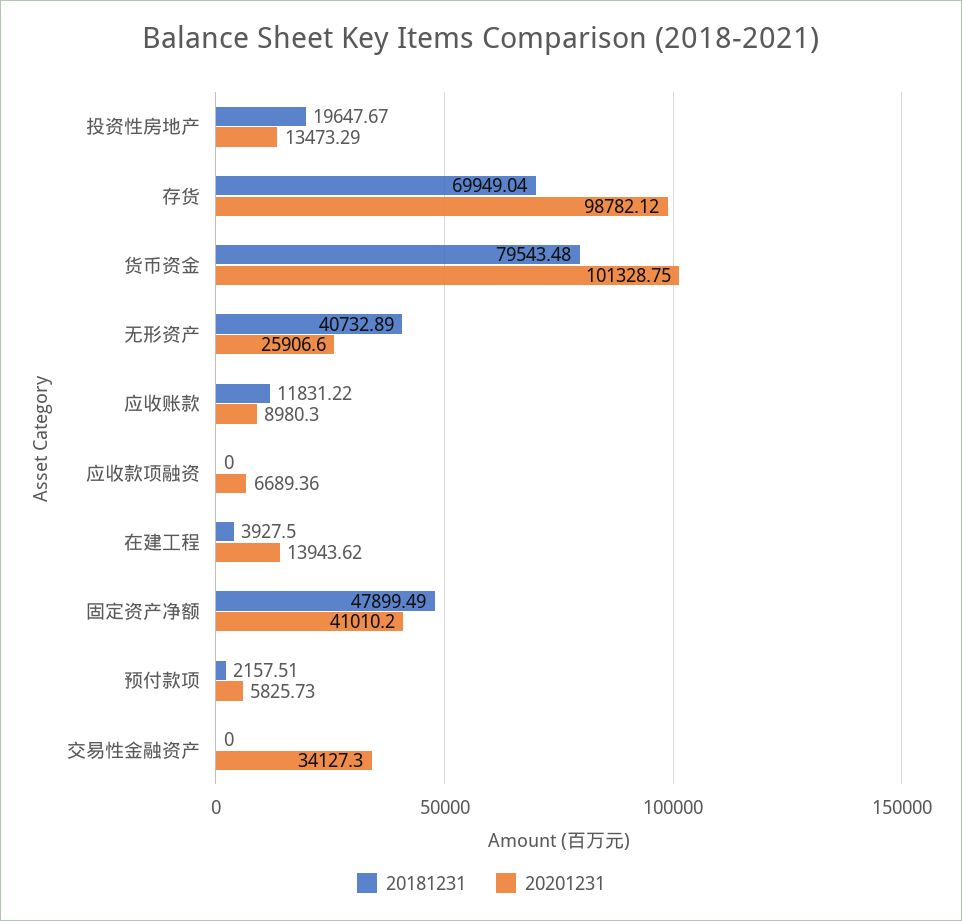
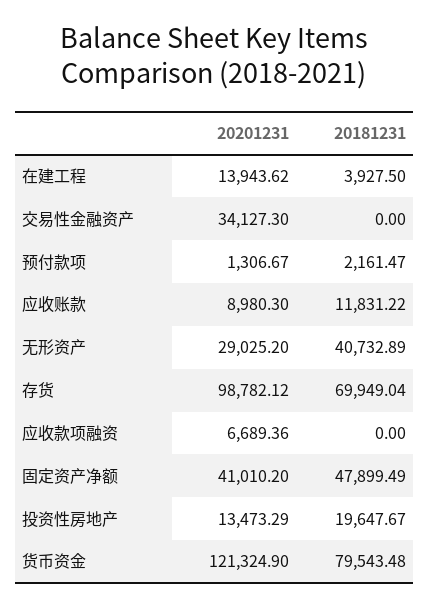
  {
    "20181231": {
      "投资性房地产": 19647.67,
      "存货": 69949.04,
      "货币资金": 79543.48,
      "无形资产": 40732.89,
      "应收账款": 11831.22,
      "应收款项融资": 0,
      "在建工程": 3927.5,
      "固定资产净额": 47899.49,
-     "预付款项": 2157.51,
+     "预付款项": 2161.47,
      "交易性金融资产": 0
    },
    "20201231": {
      "投资性房地产": 13473.29,
      "存货": 98782.12,
-     "货币资金": 101328.75,
+     "货币资金": 121324.9,
-     "无形资产": 25906.6,
+     "无形资产": 29025.2,
      "应收账款": 8980.3,
      "应收款项融资": 6689.36,
      "在建工程": 13943.62,
      "固定资产净额": 41010.2,
-     "预付款项": 5825.73,
+     "预付款项": 1306.67,
      "交易性金融资产": 34127.3
    }
  }

